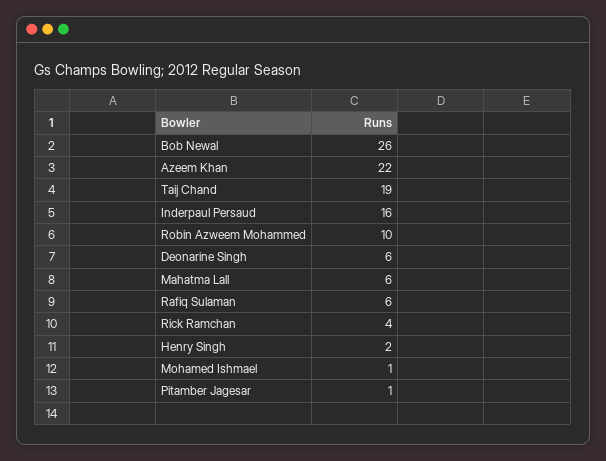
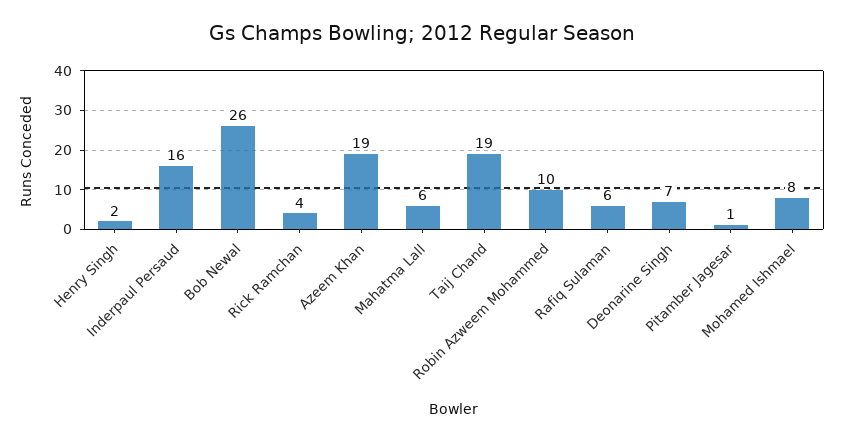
  {
    "Bob Newal": 26,
-   "Azeem Khan": 22,
+   "Azeem Khan": 19,
    "Taij Chand": 19,
    "Inderpaul Persaud": 16,
    "Robin Azweem Mohammed": 10,
-   "Deonarine Singh": 6,
+   "Deonarine Singh": 7,
    "Mahatma Lall": 6,
    "Rafiq Sulaman": 6,
    "Rick Ramchan": 4,
    "Henry Singh": 2,
-   "Mohamed Ishmael": 1,
+   "Mohamed Ishmael": 8,
    "Pitamber Jagesar": 1
  }

